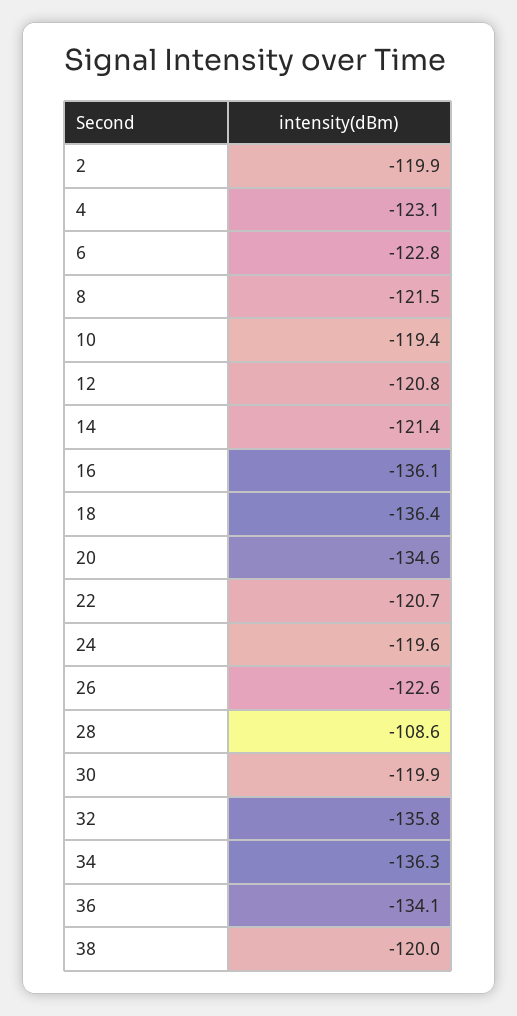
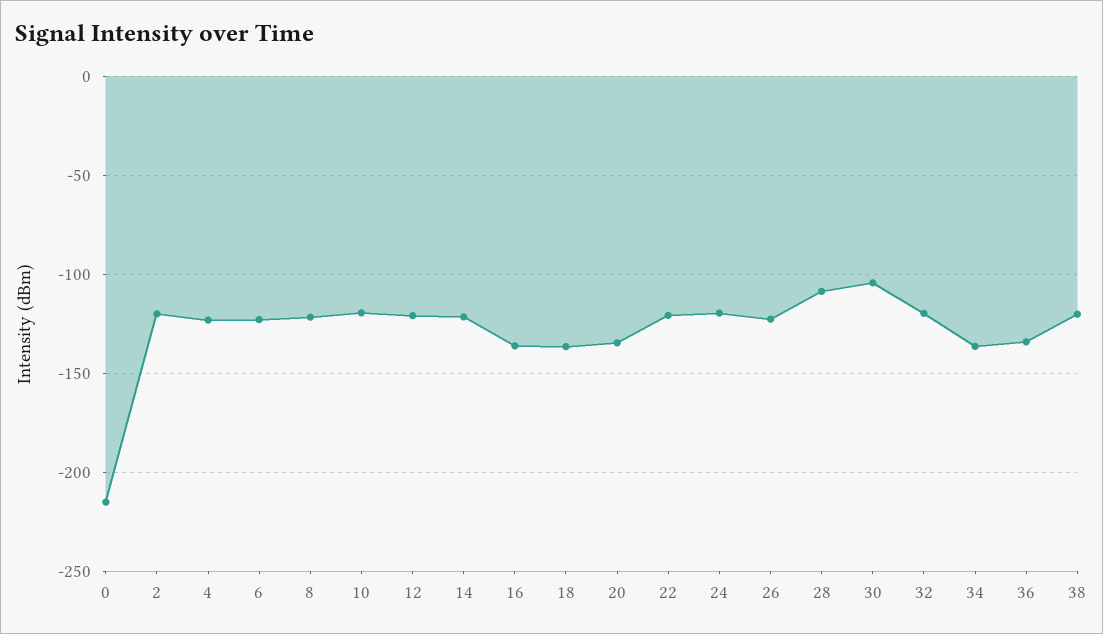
  {
    "2": -119.9,
    "4": -123.1,
    "6": -122.8,
    "8": -121.5,
    "10": -119.4,
    "12": -120.8,
    "14": -121.4,
    "16": -136.1,
    "18": -136.4,
    "20": -134.6,
    "22": -120.7,
    "24": -119.6,
    "26": -122.6,
    "28": -108.6,
-   "30": -119.9,
+   "30": -105,
-   "32": -135.8,
+   "32": -120,
    "34": -136.3,
    "36": -134.1,
-   "38": -120
+   "38": -120,
+   "0": -215
  }

